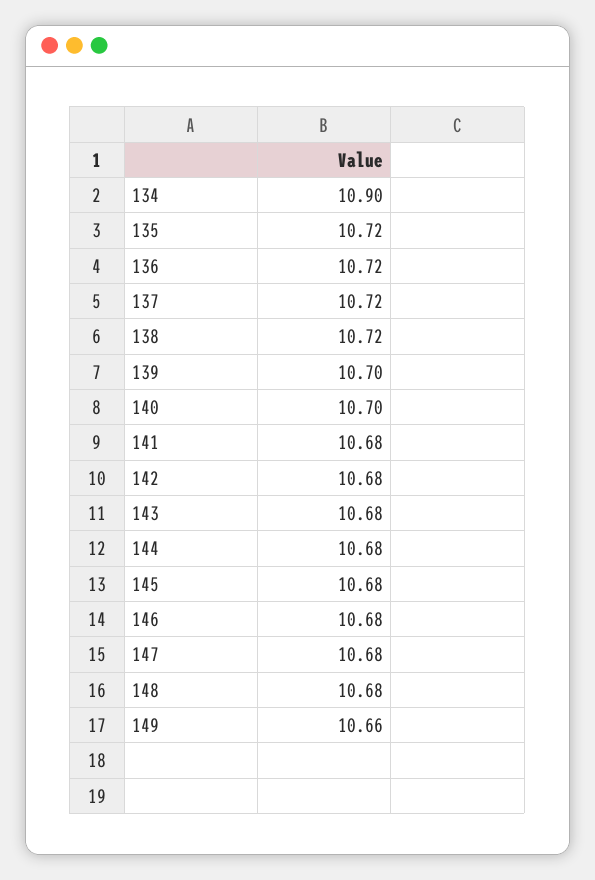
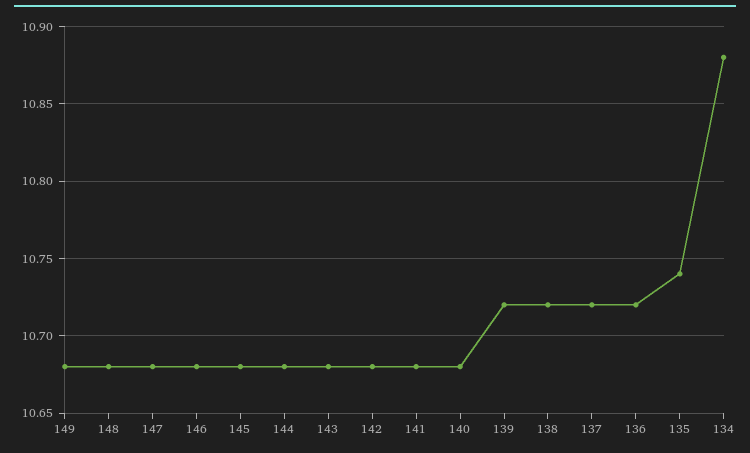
  {
-   "134": 10.9,
+   "134": 10.88,
-   "135": 10.72,
+   "135": 10.74,
    "136": 10.72,
    "137": 10.72,
    "138": 10.72,
-   "139": 10.7,
+   "139": 10.72,
-   "140": 10.7,
+   "140": 10.68,
    "141": 10.68,
    "142": 10.68,
    "143": 10.68,
    "144": 10.68,
    "145": 10.68,
    "146": 10.68,
    "147": 10.68,
    "148": 10.68,
-   "149": 10.66
+   "149": 10.68
  }

